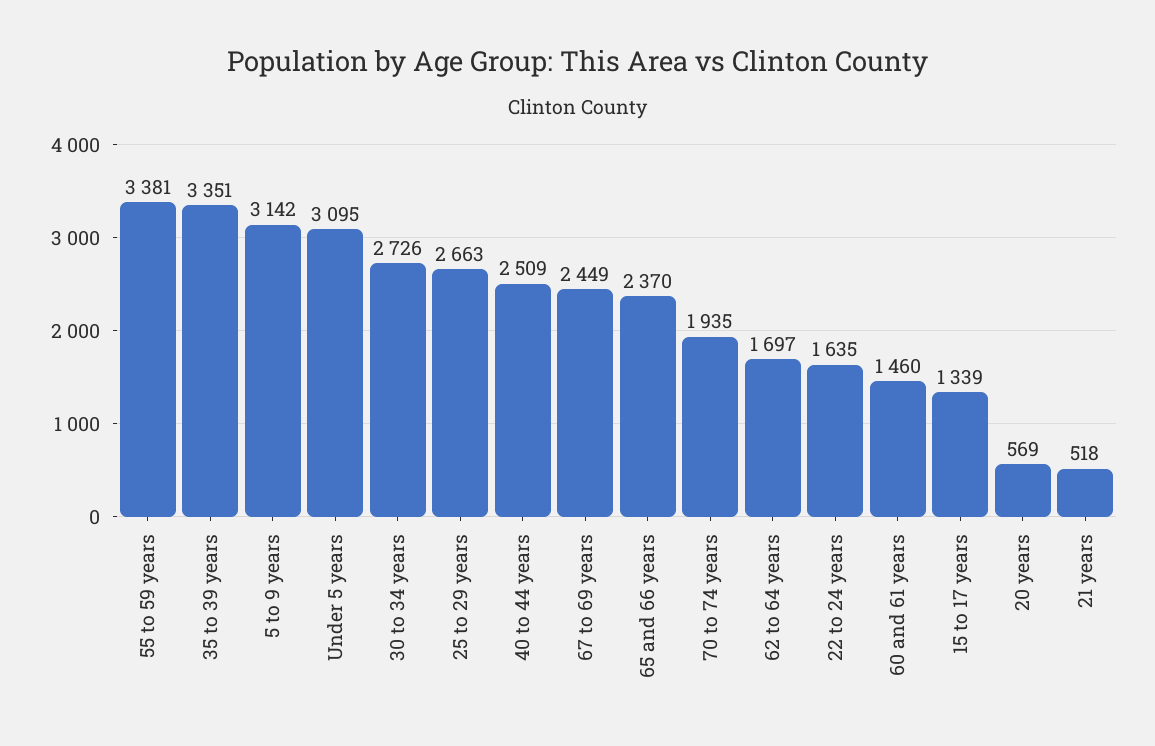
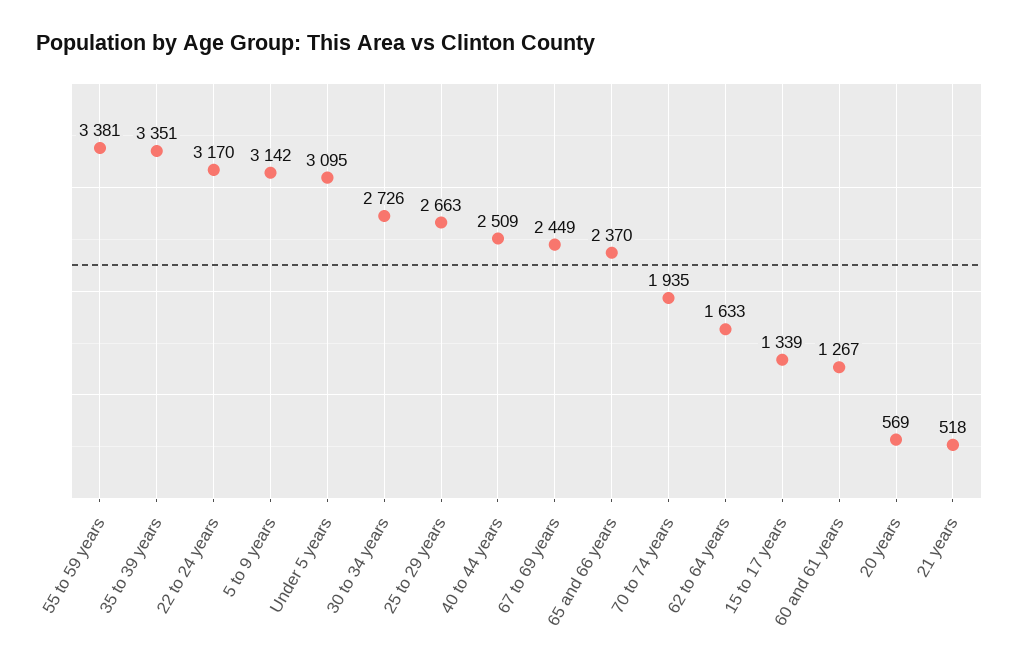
  {
    "55 to 59 years": 3381,
    "35 to 39 years": 3351,
    "5 to 9 years": 3142,
    "Under 5 years": 3095,
    "30 to 34 years": 2726,
    "25 to 29 years": 2663,
    "40 to 44 years": 2509,
    "67 to 69 years": 2449,
    "65 and 66 years": 2370,
    "70 to 74 years": 1935,
-   "62 to 64 years": 1697,
+   "62 to 64 years": 1633,
-   "22 to 24 years": 1635,
+   "22 to 24 years": 3170,
-   "60 and 61 years": 1460,
+   "60 and 61 years": 1267,
    "15 to 17 years": 1339,
    "20 years": 569,
    "21 years": 518
  }

